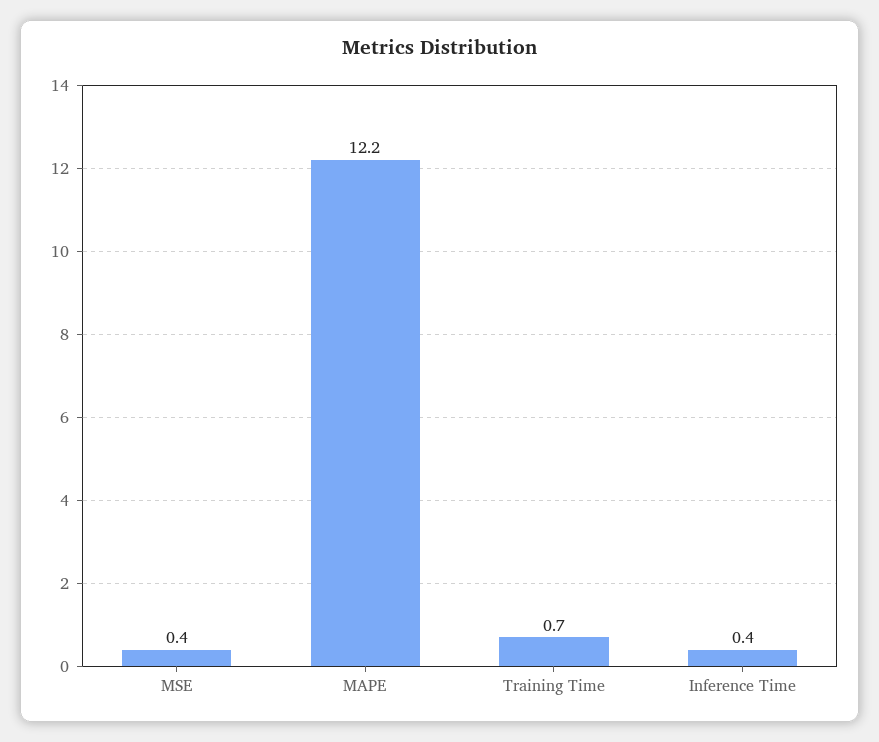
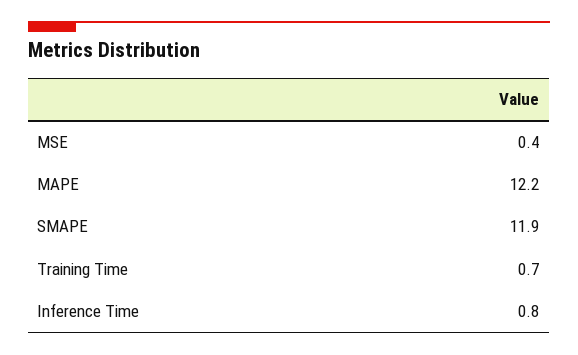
  {
    "MSE": 0.4,
    "MAPE": 12.2,
    "Training Time": 0.7,
-   "Inference Time": 0.4
+   "Inference Time": 0.8,
+   "SMAPE": 11.9
  }

